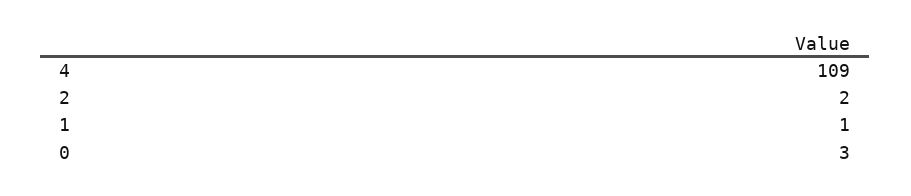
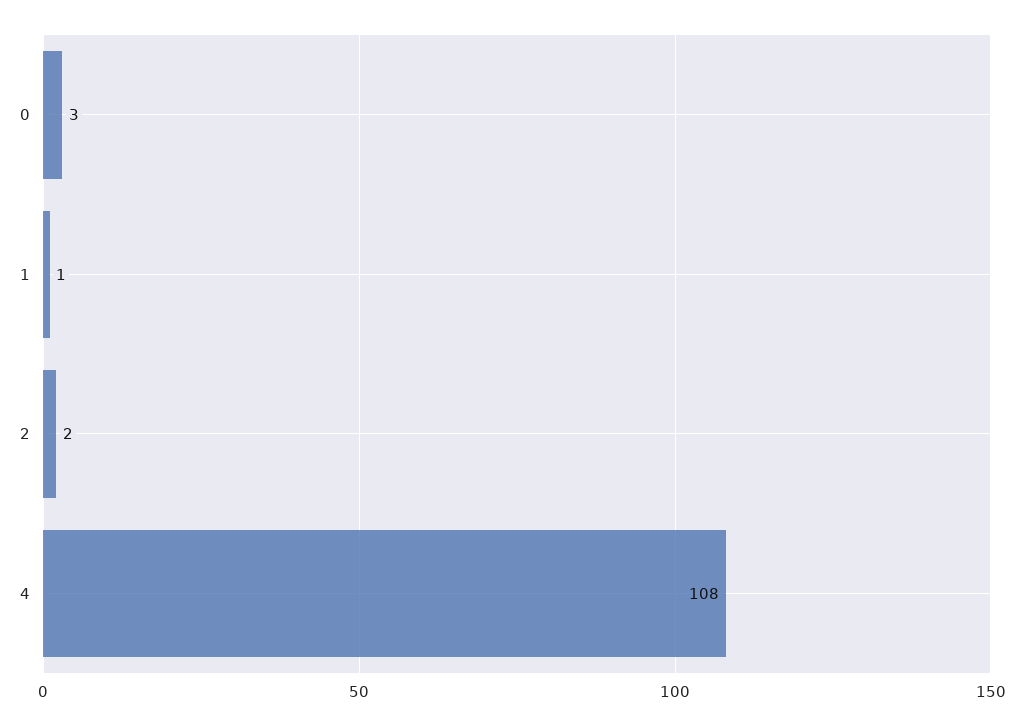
  {
-   "4": 109,
+   "4": 108,
    "2": 2,
    "1": 1,
    "0": 3
  }

